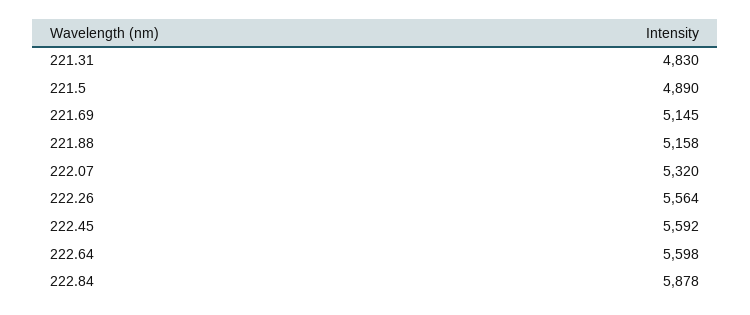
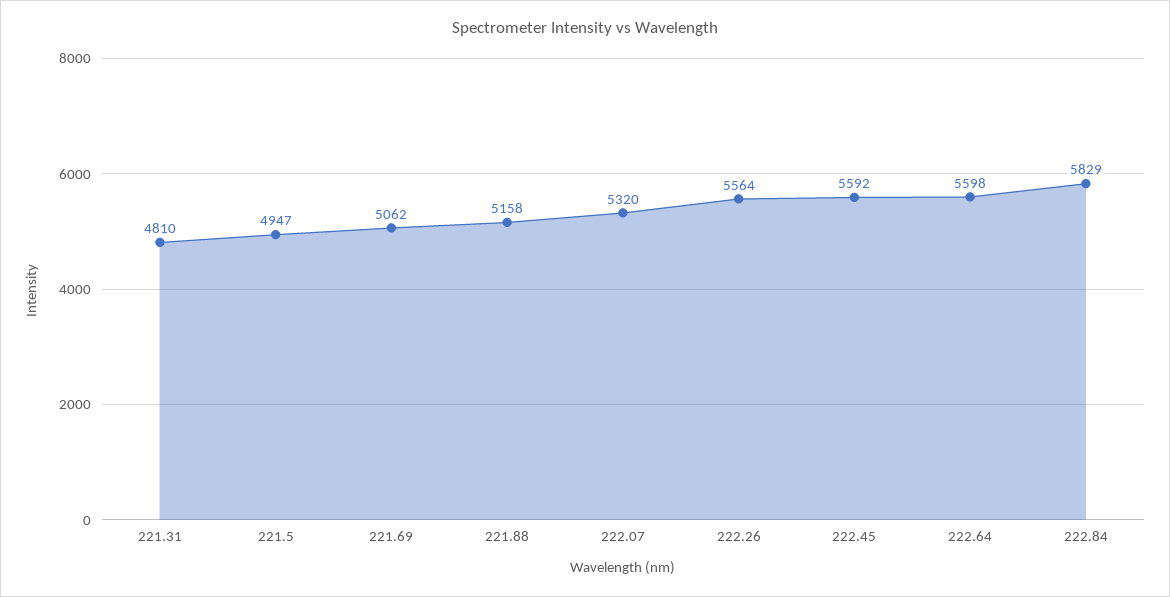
  {
-   "221.31": 4830,
+   "221.31": 4810,
-   "221.5": 4890,
+   "221.5": 4947,
-   "221.69": 5145,
+   "221.69": 5062,
    "221.88": 5158,
    "222.07": 5320,
    "222.26": 5564,
    "222.45": 5592,
    "222.64": 5598,
-   "222.84": 5878
+   "222.84": 5829
  }

